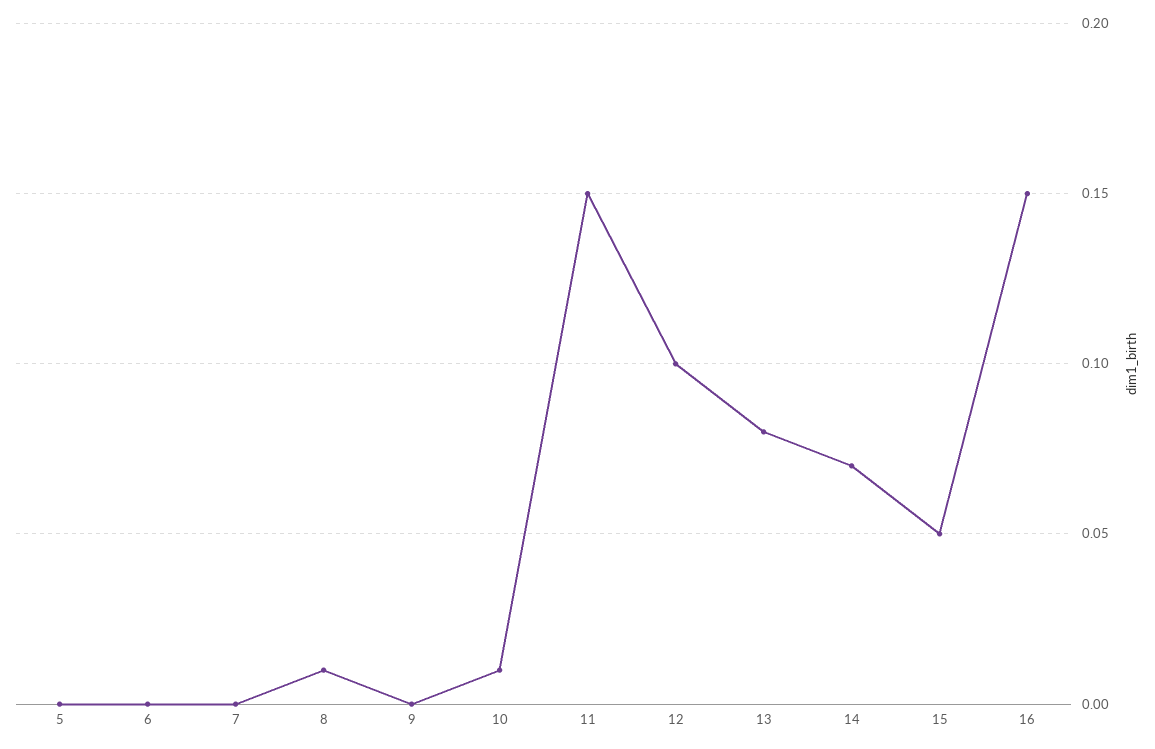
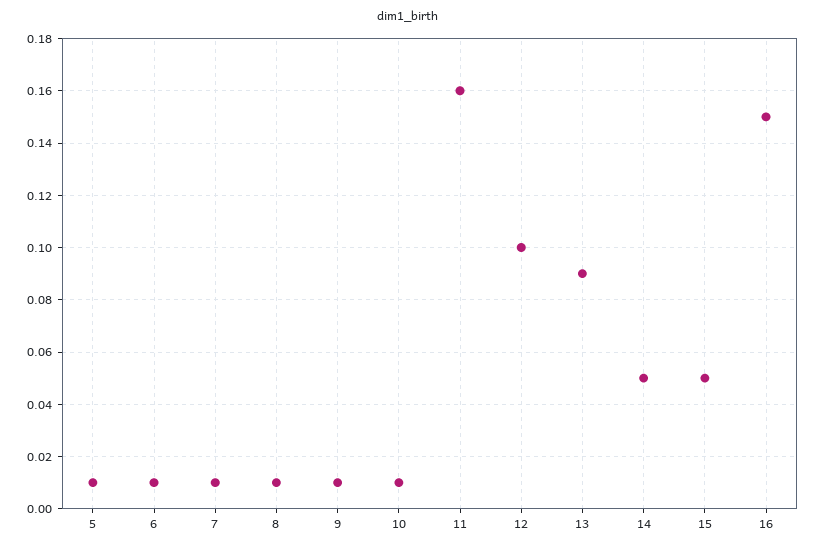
  {
-   "5": 0,
+   "5": 0.01,
-   "6": 0,
+   "6": 0.01,
-   "7": 0,
+   "7": 0.01,
    "8": 0.01,
-   "9": 0,
+   "9": 0.01,
    "10": 0.01,
-   "11": 0.15,
+   "11": 0.16,
    "12": 0.1,
-   "13": 0.08,
+   "13": 0.09,
-   "14": 0.07,
+   "14": 0.05,
    "15": 0.05,
    "16": 0.15
  }

